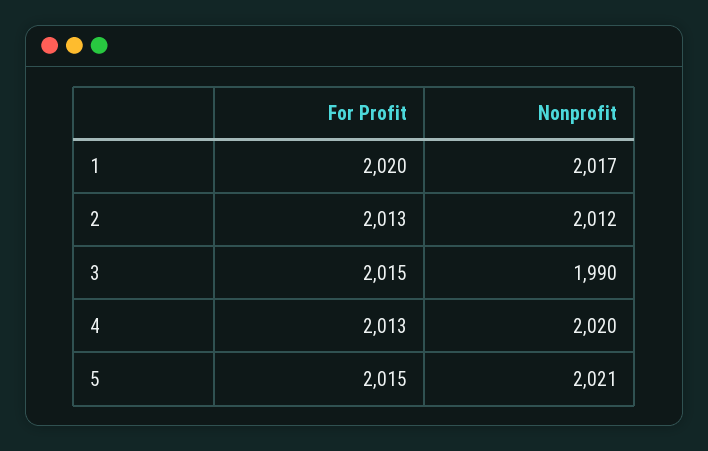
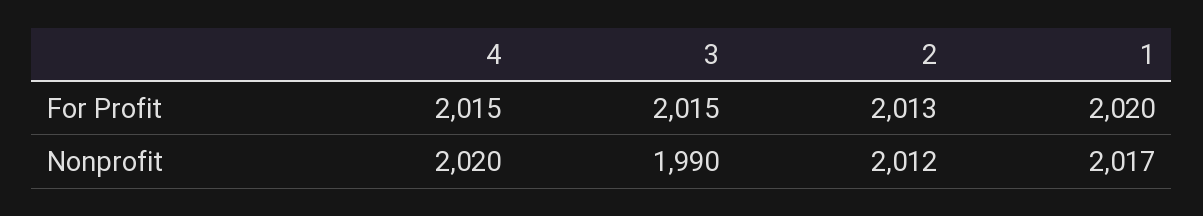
  {
    "For Profit": {
      "1": 2020,
      "2": 2013,
      "3": 2015,
-     "4": 2013,
+     "4": 2015
-     "5": 2015
    },
    "Nonprofit": {
      "1": 2017,
      "2": 2012,
      "3": 1990,
-     "4": 2020,
+     "4": 2020
-     "5": 2021
    }
  }

